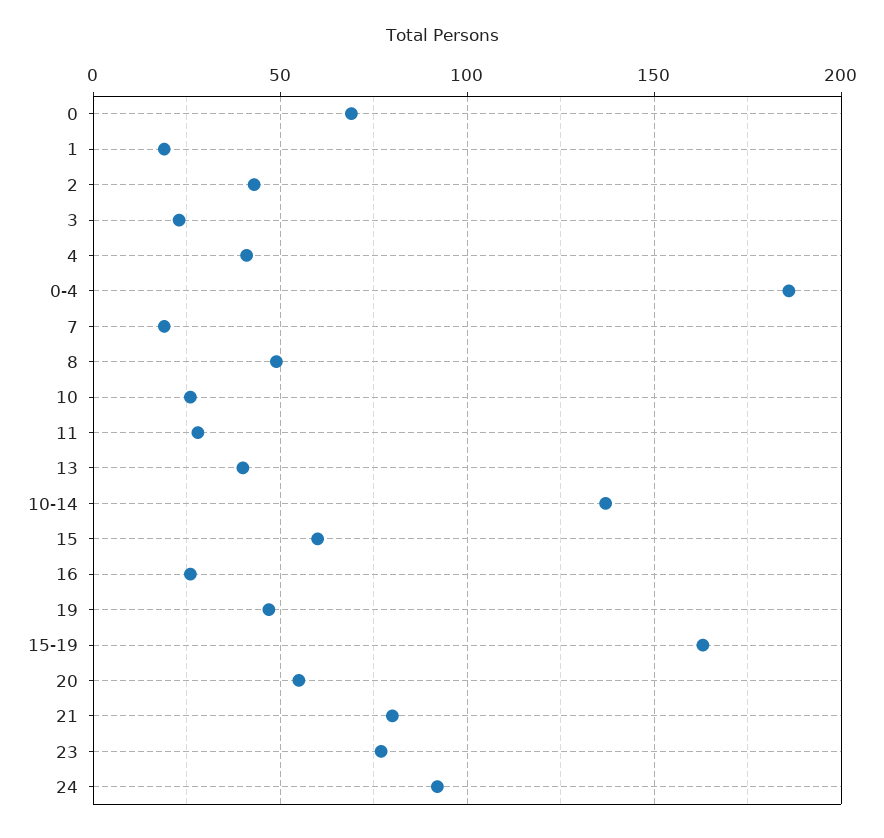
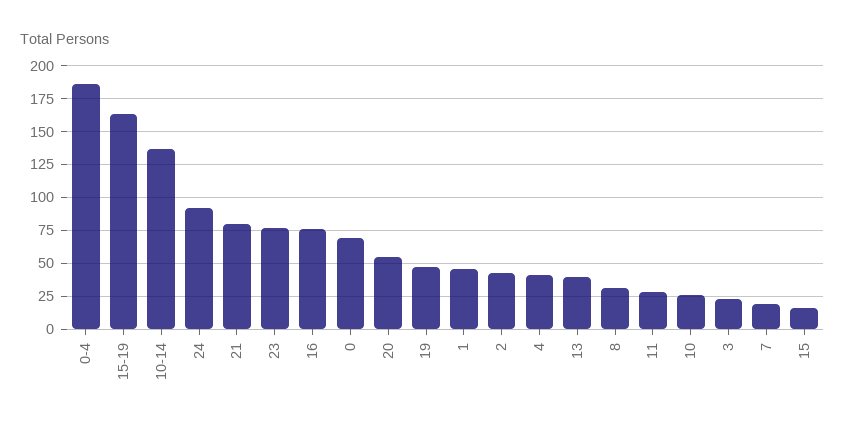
  {
    "0": 70,
-   "1": 20,
+   "1": 45,
    "2": 45,
    "3": 25,
    "4": 40,
    "0-4": 185,
    "7": 20,
-   "8": 50,
+   "8": 30,
    "10": 25,
    "11": 30,
    "13": 40,
    "10-14": 135,
-   "15": 60,
+   "15": 15,
-   "16": 25,
+   "16": 75,
    "19": 45,
    "15-19": 165,
    "20": 55,
    "21": 80,
    "23": 75,
    "24": 90
  }

